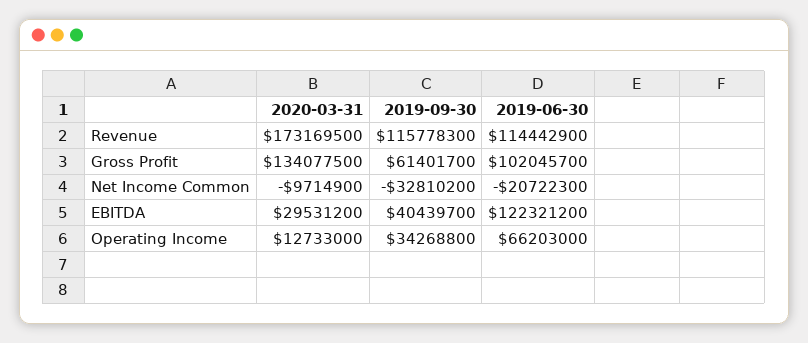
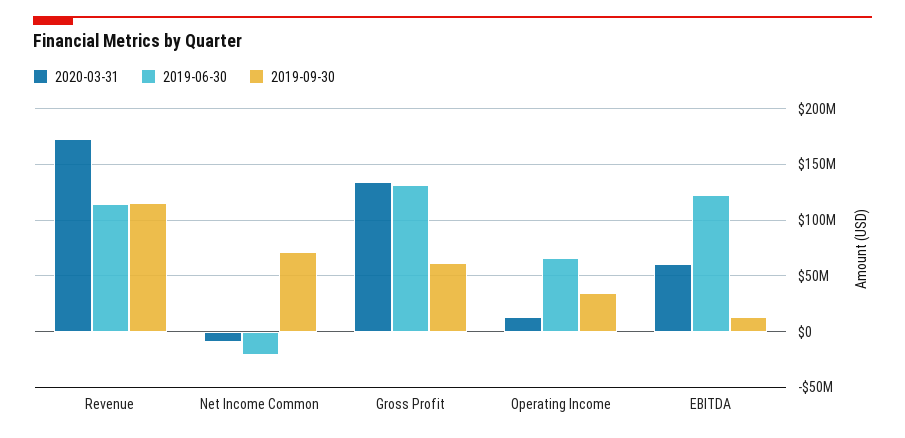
  {
    "2020-03-31": {
      "Revenue": 173169500,
      "Gross Profit": 134077500,
      "Net Income Common": -9714900,
-     "EBITDA": 29531200,
+     "EBITDA": 60000000,
      "Operating Income": 12733000
    },
    "2019-09-30": {
      "Revenue": 115778300,
      "Gross Profit": 61401700,
-     "Net Income Common": -32810200,
+     "Net Income Common": 70000000,
-     "EBITDA": 40439700,
+     "EBITDA": 10000000,
      "Operating Income": 34268800
    },
    "2019-06-30": {
      "Revenue": 114442900,
-     "Gross Profit": 102045700,
+     "Gross Profit": 130000000,
      "Net Income Common": -20722300,
      "EBITDA": 122321200,
      "Operating Income": 66203000
    }
  }

